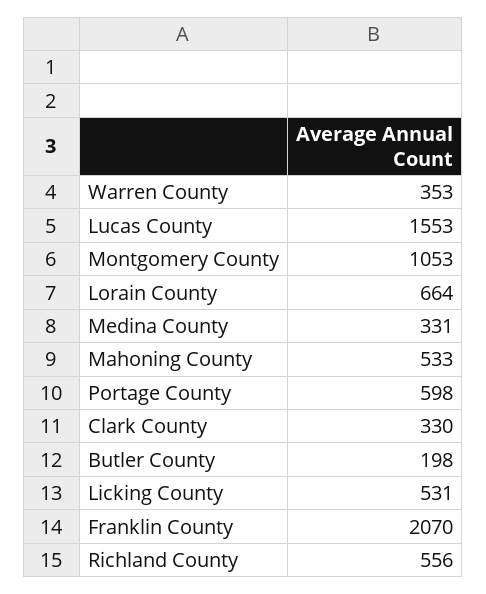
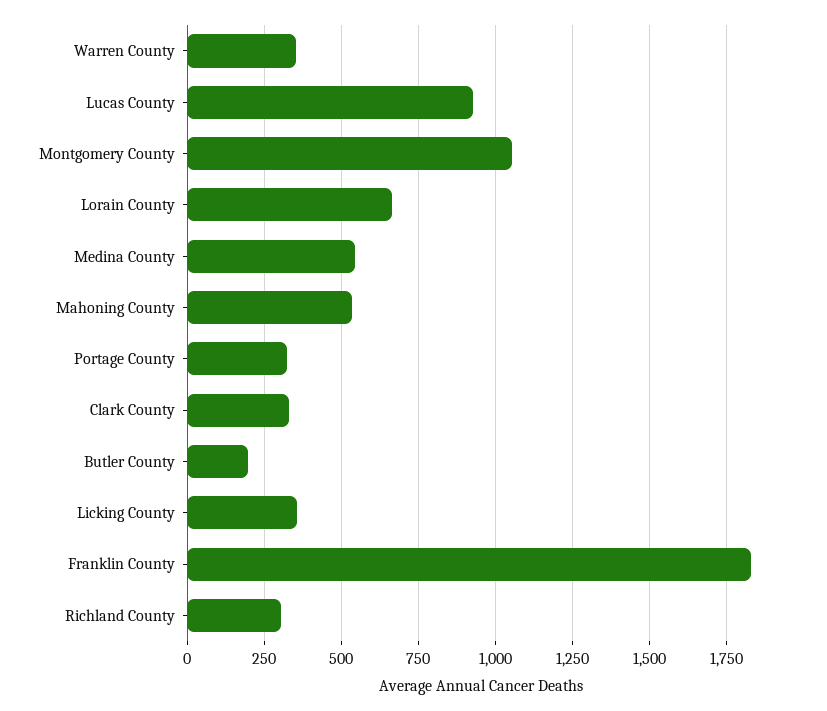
  {
    "Warren County": 353,
-   "Lucas County": 1553,
+   "Lucas County": 925,
    "Montgomery County": 1053,
    "Lorain County": 664,
-   "Medina County": 331,
+   "Medina County": 550,
    "Mahoning County": 533,
-   "Portage County": 598,
+   "Portage County": 325,
    "Clark County": 330,
    "Butler County": 198,
-   "Licking County": 531,
+   "Licking County": 350,
-   "Franklin County": 2070,
+   "Franklin County": 1825,
-   "Richland County": 556
+   "Richland County": 300
  }

